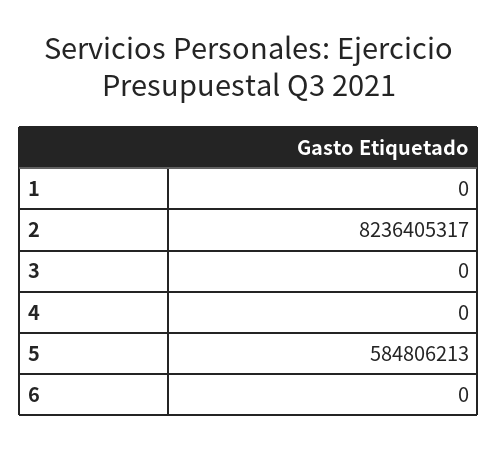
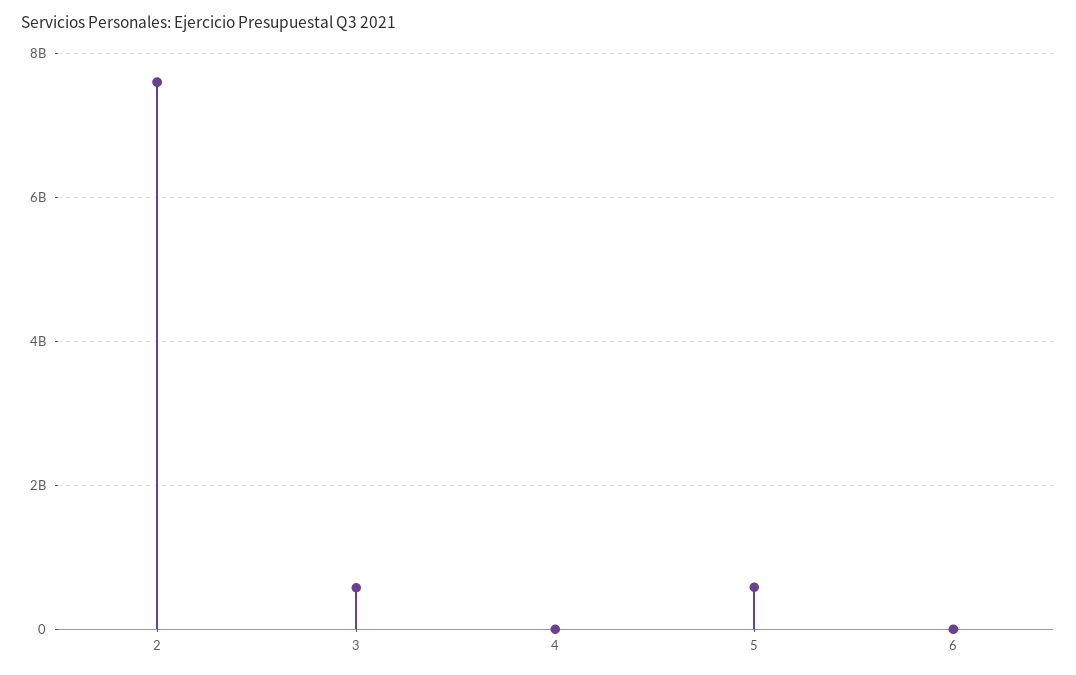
  {
-   "1": 0,
-   "2": 8236405317,
+   "2": 7600000000,
-   "3": 0,
+   "3": 600000000,
    "4": 0,
    "5": 584806213,
    "6": 0
  }

